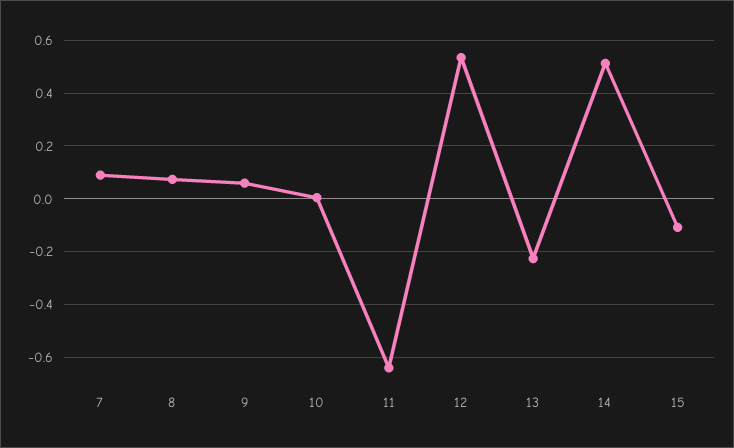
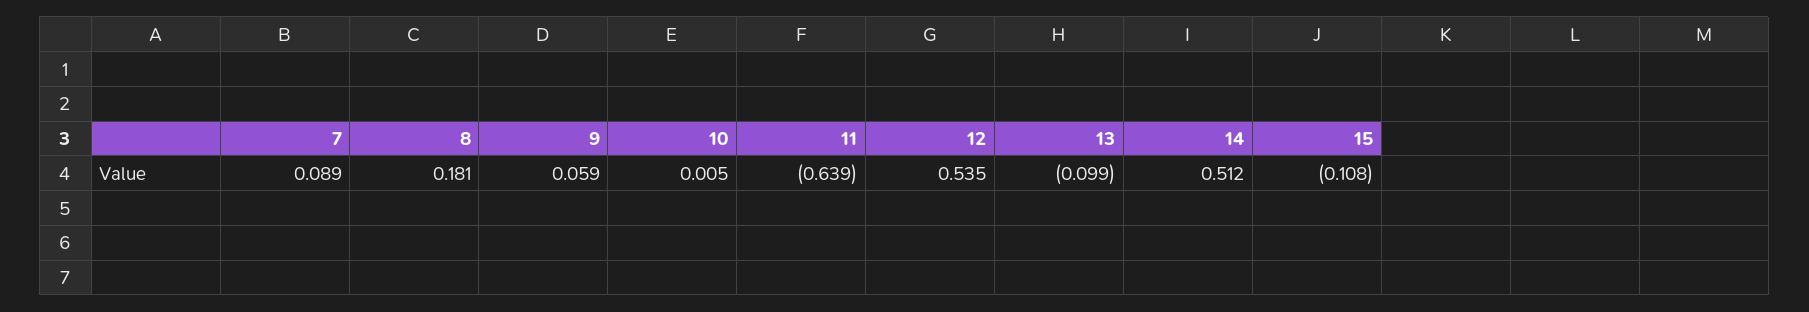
  {
    "7": 0.089,
-   "8": 0.075,
+   "8": 0.181,
    "9": 0.059,
    "10": 0.005,
    "11": -0.639,
    "12": 0.535,
-   "13": -0.225,
+   "13": -0.099,
    "14": 0.512,
    "15": -0.108
  }

